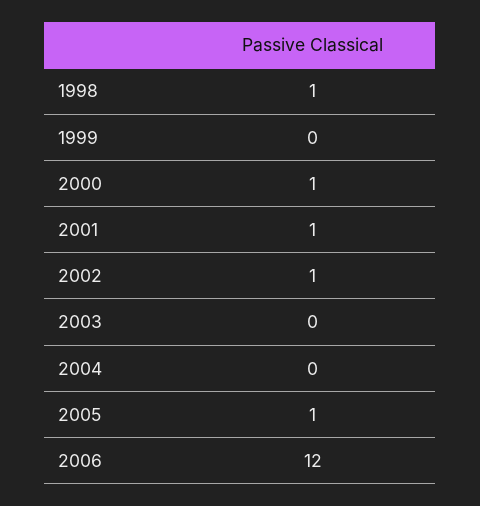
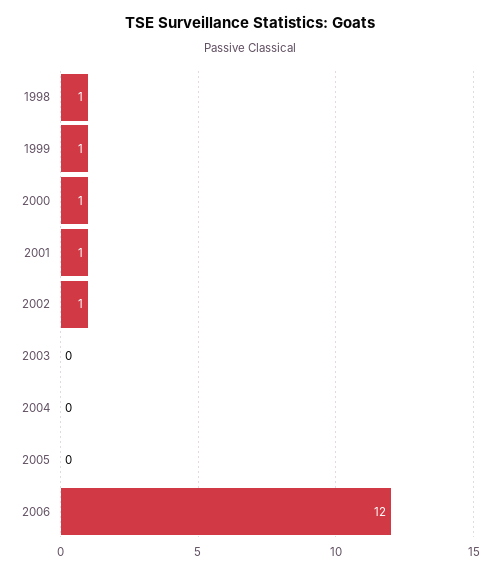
  {
    "1998": 1,
-   "1999": 0,
+   "1999": 1,
    "2000": 1,
    "2001": 1,
    "2002": 1,
    "2003": 0,
    "2004": 0,
-   "2005": 1,
+   "2005": 0,
    "2006": 12
  }

